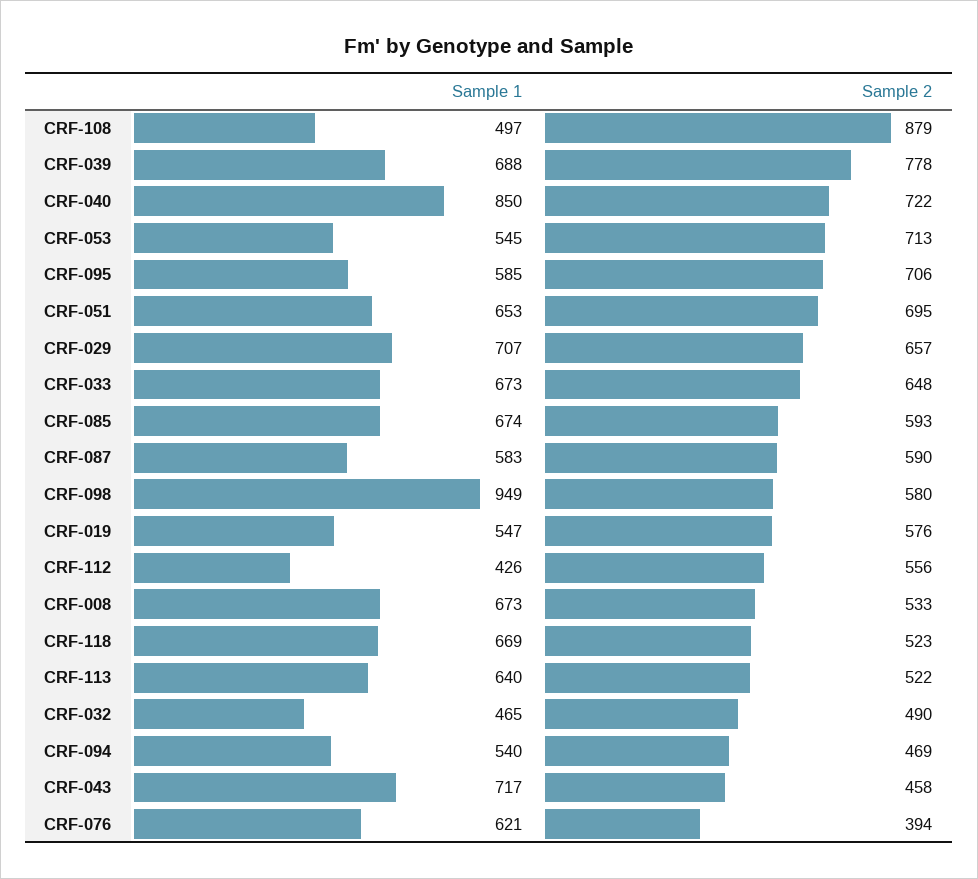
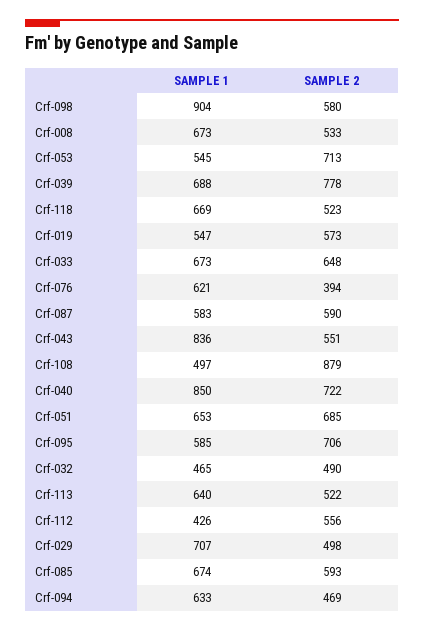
  {
    "Sample 1": {
      "CRF-108": 497,
      "CRF-039": 688,
      "CRF-040": 850,
      "CRF-053": 545,
      "CRF-095": 585,
      "CRF-051": 653,
      "CRF-029": 707,
      "CRF-033": 673,
      "CRF-085": 674,
      "CRF-087": 583,
-     "CRF-098": 949,
+     "CRF-098": 904,
      "CRF-019": 547,
      "CRF-112": 426,
      "CRF-008": 673,
      "CRF-118": 669,
      "CRF-113": 640,
      "CRF-032": 465,
-     "CRF-094": 540,
+     "CRF-094": 633,
-     "CRF-043": 717,
+     "CRF-043": 836,
      "CRF-076": 621
    },
    "Sample 2": {
      "CRF-108": 879,
      "CRF-039": 778,
      "CRF-040": 722,
      "CRF-053": 713,
      "CRF-095": 706,
-     "CRF-051": 695,
+     "CRF-051": 685,
-     "CRF-029": 657,
+     "CRF-029": 498,
      "CRF-033": 648,
      "CRF-085": 593,
      "CRF-087": 590,
      "CRF-098": 580,
-     "CRF-019": 576,
+     "CRF-019": 573,
      "CRF-112": 556,
      "CRF-008": 533,
      "CRF-118": 523,
      "CRF-113": 522,
      "CRF-032": 490,
      "CRF-094": 469,
-     "CRF-043": 458,
+     "CRF-043": 551,
      "CRF-076": 394
    }
  }

